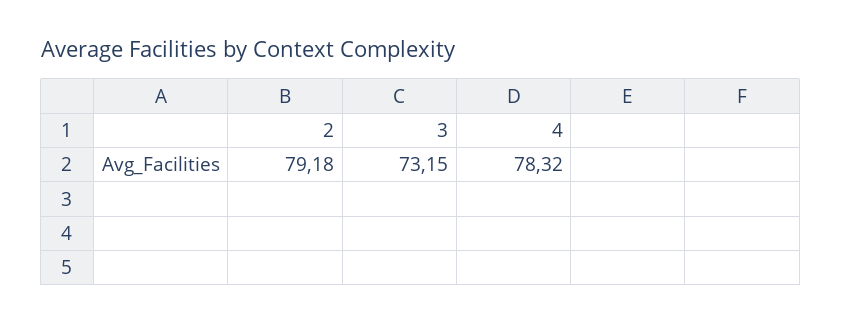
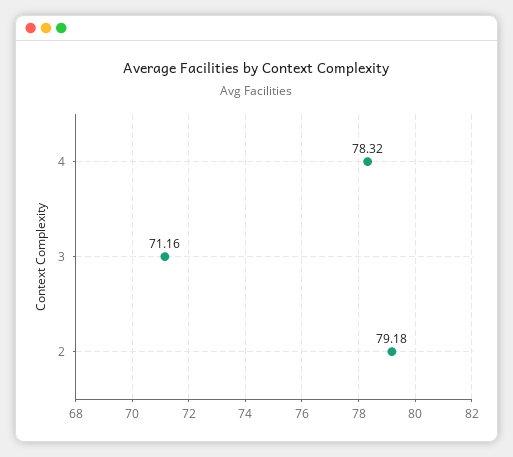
  {
    "2": 79.18,
-   "3": 73.15,
+   "3": 71.16,
    "4": 78.32
  }

